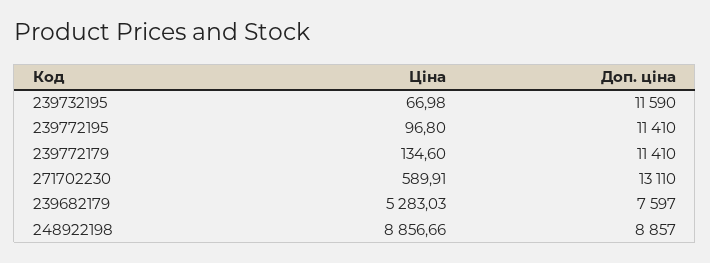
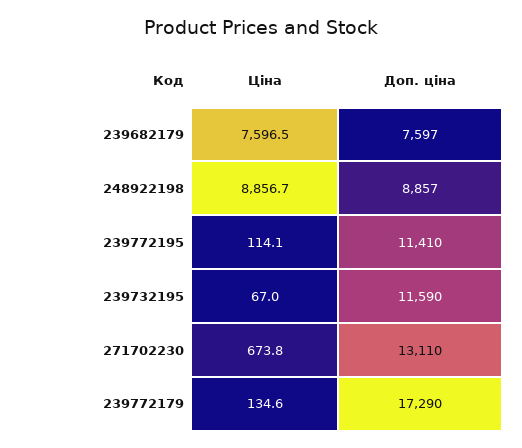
  {
    "Ціна": {
      "239732195": 66.98,
-     "239772195": 96.8,
+     "239772195": 114.1,
      "239772179": 134.6,
-     "271702230": 589.91,
+     "271702230": 673.8,
-     "239682179": 5283.03,
+     "239682179": 7596.5,
      "248922198": 8856.66
    },
    "Доп. ціна": {
      "239732195": 11590,
      "239772195": 11410,
-     "239772179": 11410,
+     "239772179": 17290,
      "271702230": 13110,
      "239682179": 7597,
      "248922198": 8857
    }
  }

